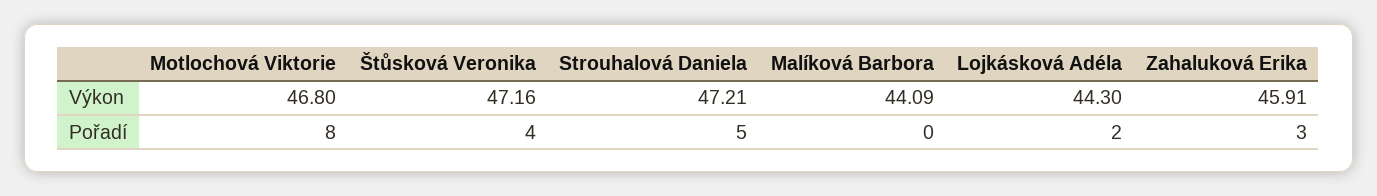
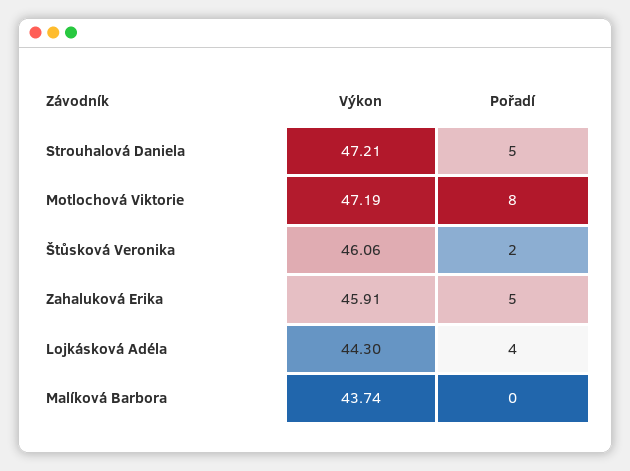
  {
    "Motlochová Viktorie": {
-     "Výkon": 46.8,
+     "Výkon": 47.19,
      "Pořadí": 8
    },
    "Štůsková Veronika": {
-     "Výkon": 47.16,
+     "Výkon": 46.06,
-     "Pořadí": 4
+     "Pořadí": 2
    },
    "Strouhalová Daniela": {
      "Výkon": 47.21,
      "Pořadí": 5
    },
    "Malíková Barbora": {
-     "Výkon": 44.09,
+     "Výkon": 43.74,
      "Pořadí": 0
    },
    "Lojkásková Adéla": {
      "Výkon": 44.3,
-     "Pořadí": 2
+     "Pořadí": 4
    },
    "Zahaluková Erika": {
      "Výkon": 45.91,
-     "Pořadí": 3
+     "Pořadí": 5
    }
  }

